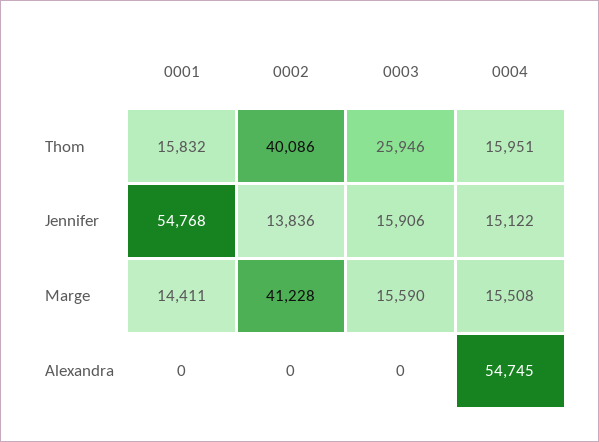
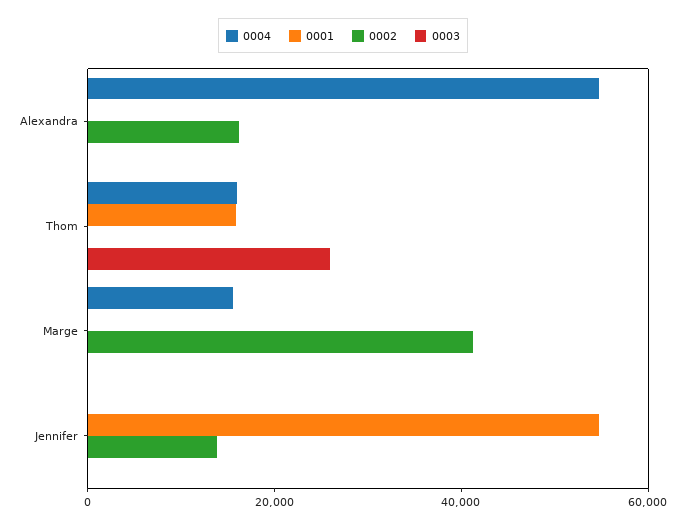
  {
    "0001": {
      "Thom": 15832,
      "Jennifer": 54768,
-     "Marge": 14411,
+     "Marge": 0,
      "Alexandra": 0
    },
    "0002": {
-     "Thom": 40086,
+     "Thom": 0,
      "Jennifer": 13836,
      "Marge": 41228,
-     "Alexandra": 0
+     "Alexandra": 15000
    },
    "0003": {
      "Thom": 25946,
-     "Jennifer": 15906,
+     "Jennifer": 0,
-     "Marge": 15590,
+     "Marge": 0,
      "Alexandra": 0
    },
    "0004": {
      "Thom": 15951,
-     "Jennifer": 15122,
+     "Jennifer": 0,
      "Marge": 15508,
      "Alexandra": 54745
    }
  }

